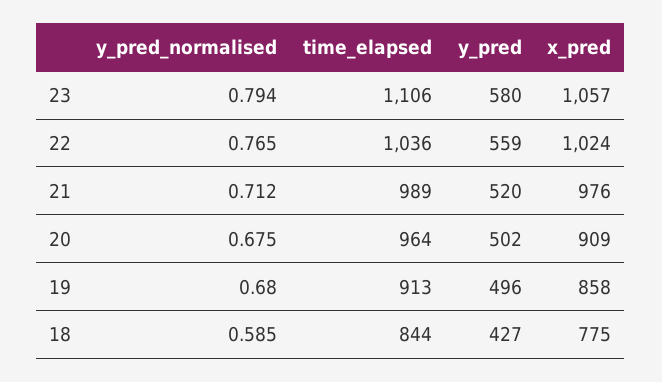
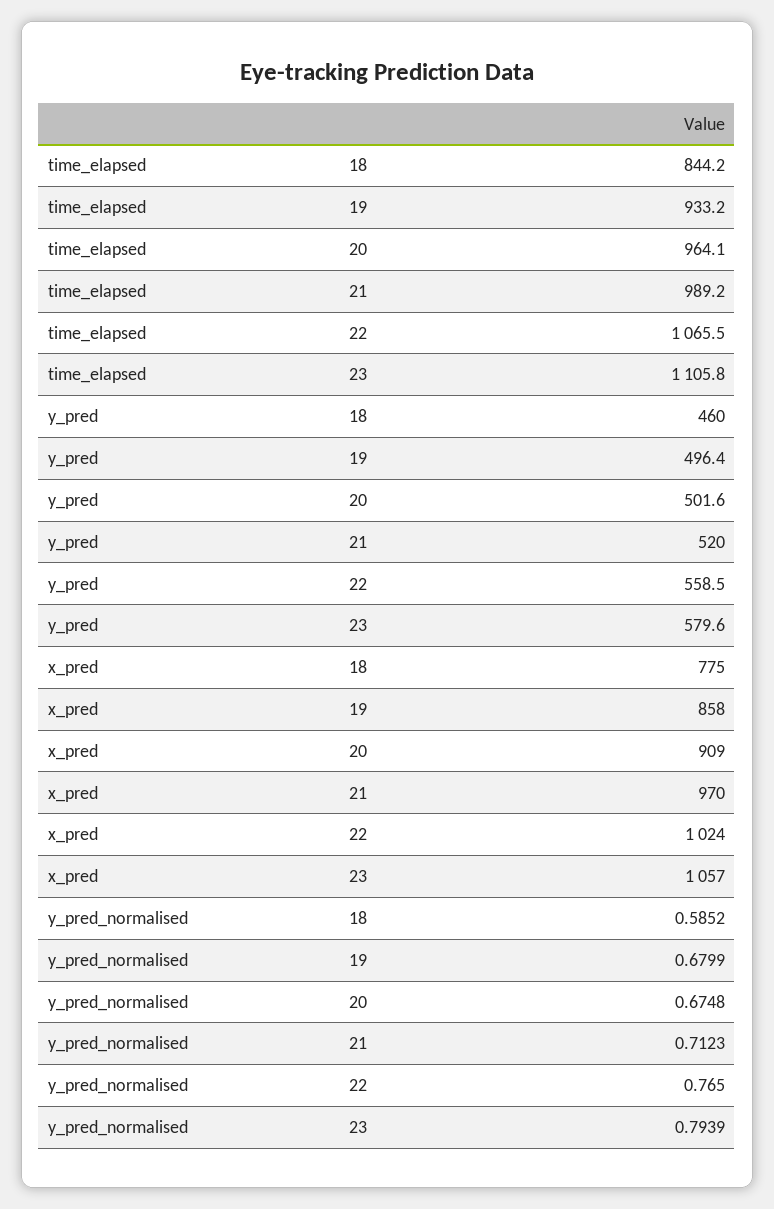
  {
    "y_pred_normalised": {
      "23": 0.7939,
      "22": 0.765,
      "21": 0.7123,
      "20": 0.6748,
      "19": 0.6799,
      "18": 0.5852
    },
    "time_elapsed": {
      "23": 1105.8,
-     "22": 1036,
+     "22": 1065.5,
      "21": 989.2,
      "20": 964.1,
-     "19": 913,
+     "19": 933.2,
      "18": 844.2
    },
    "y_pred": {
      "23": 579.6,
      "22": 558.5,
      "21": 520,
      "20": 501.6,
      "19": 496.4,
-     "18": 427
+     "18": 460
    },
    "x_pred": {
      "23": 1057,
      "22": 1024,
-     "21": 976,
+     "21": 970,
      "20": 909,
      "19": 858,
      "18": 775
    }
  }

